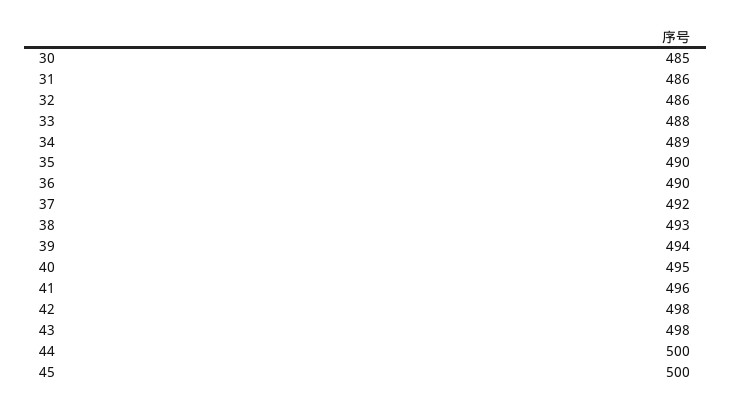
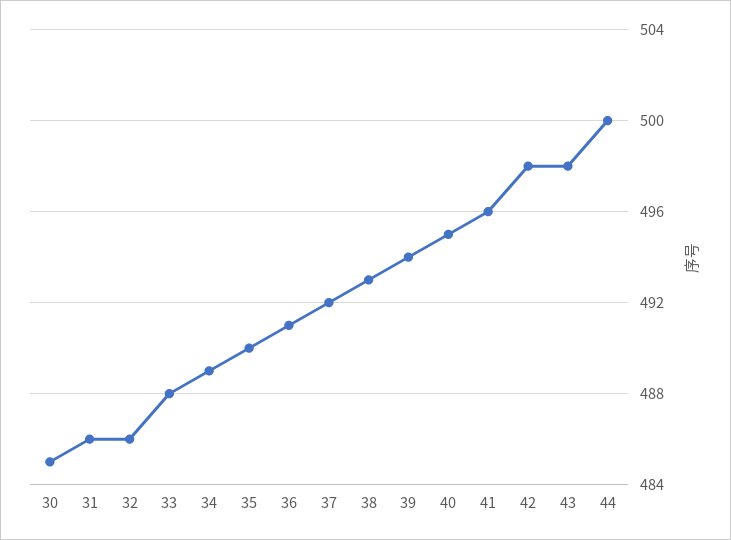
  {
    "30": 485,
    "31": 486,
    "32": 486,
    "33": 488,
    "34": 489,
    "35": 490,
-   "36": 490,
+   "36": 491,
    "37": 492,
    "38": 493,
    "39": 494,
    "40": 495,
    "41": 496,
    "42": 498,
    "43": 498,
-   "44": 500,
+   "44": 500
-   "45": 500
  }

